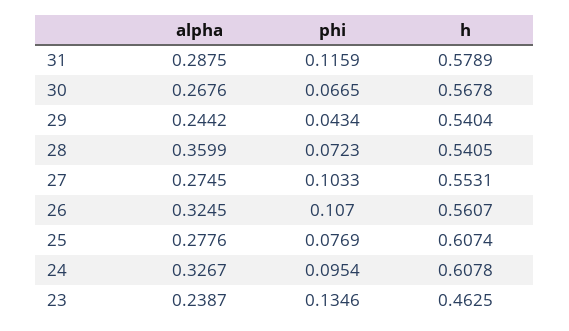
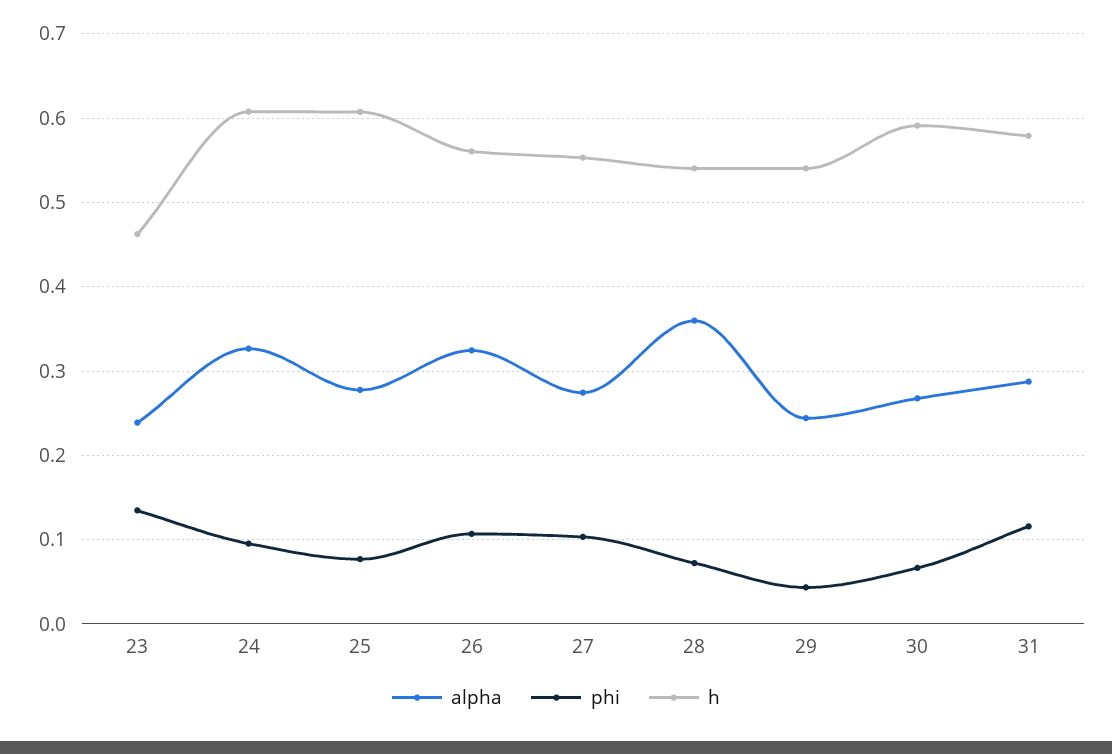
  {
    "alpha": {
      "31": 0.2875,
      "30": 0.2676,
      "29": 0.2442,
      "28": 0.3599,
      "27": 0.2745,
      "26": 0.3245,
      "25": 0.2776,
      "24": 0.3267,
      "23": 0.2387
    },
    "phi": {
      "31": 0.1159,
      "30": 0.0665,
      "29": 0.0434,
      "28": 0.0723,
      "27": 0.1033,
      "26": 0.107,
      "25": 0.0769,
      "24": 0.0954,
      "23": 0.1346
    },
    "h": {
      "31": 0.5789,
-     "30": 0.5678,
+     "30": 0.59,
      "29": 0.5404,
      "28": 0.5405,
      "27": 0.5531,
      "26": 0.5607,
      "25": 0.6074,
      "24": 0.6078,
      "23": 0.4625
    }
  }

